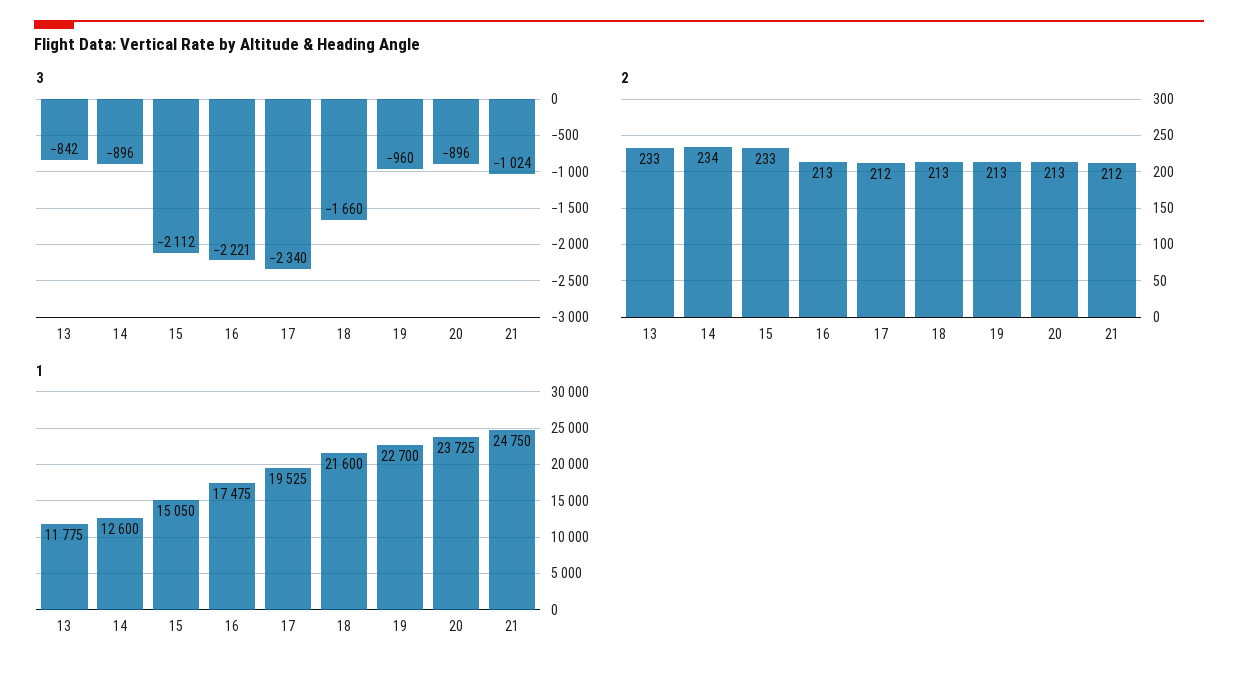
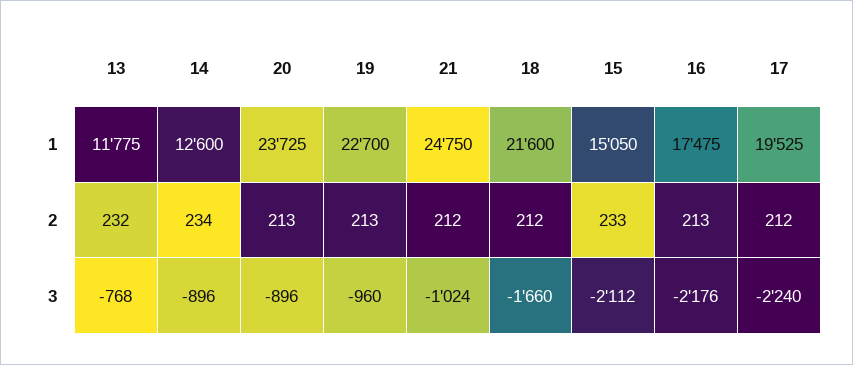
  {
    "3": {
-     "13": -842,
+     "13": -768,
      "14": -896,
      "15": -2112,
-     "16": -2221,
+     "16": -2176,
-     "17": -2340,
+     "17": -2240,
      "18": -1660,
      "19": -960,
      "20": -896,
      "21": -1024
    },
    "2": {
-     "13": 233,
+     "13": 232,
      "14": 234,
      "15": 233,
      "16": 213,
      "17": 212,
-     "18": 213,
+     "18": 212,
      "19": 213,
      "20": 213,
      "21": 212
    },
    "1": {
      "13": 11775,
      "14": 12600,
      "15": 15050,
      "16": 17475,
      "17": 19525,
      "18": 21600,
      "19": 22700,
      "20": 23725,
      "21": 24750
    }
  }

